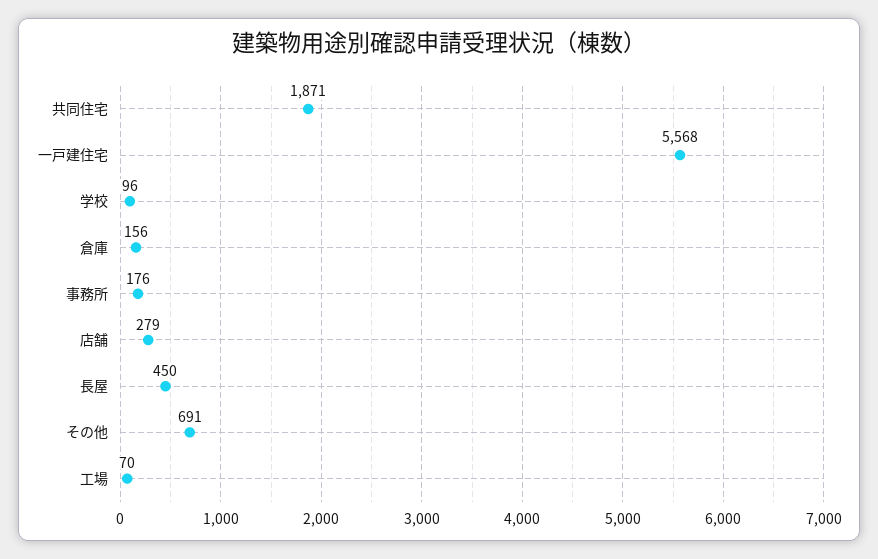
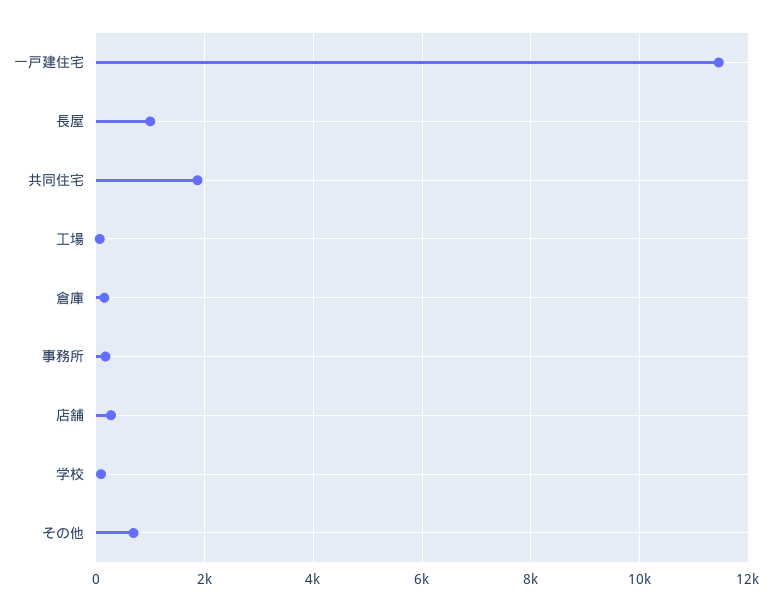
  {
    "共同住宅": 1871,
-   "一戸建住宅": 5568,
+   "一戸建住宅": 11400,
    "学校": 96,
    "倉庫": 156,
    "事務所": 176,
    "店舗": 279,
-   "長屋": 450,
+   "長屋": 1000,
    "その他": 691,
    "工場": 70
  }

